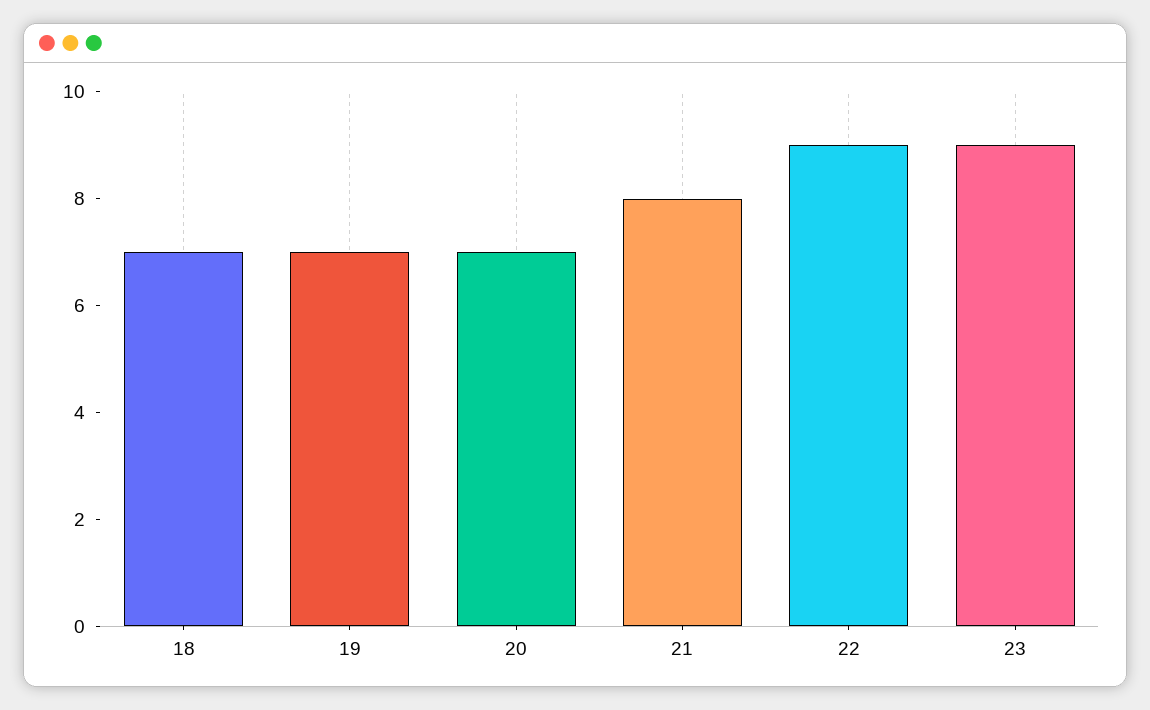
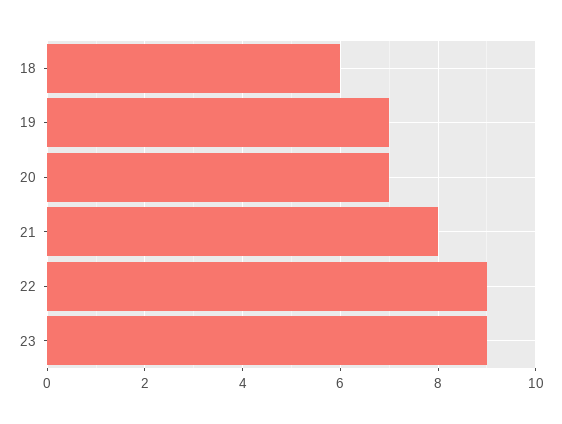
  {
-   "18": 7,
+   "18": 6,
    "19": 7,
    "20": 7,
    "21": 8,
    "22": 9,
    "23": 9
  }

